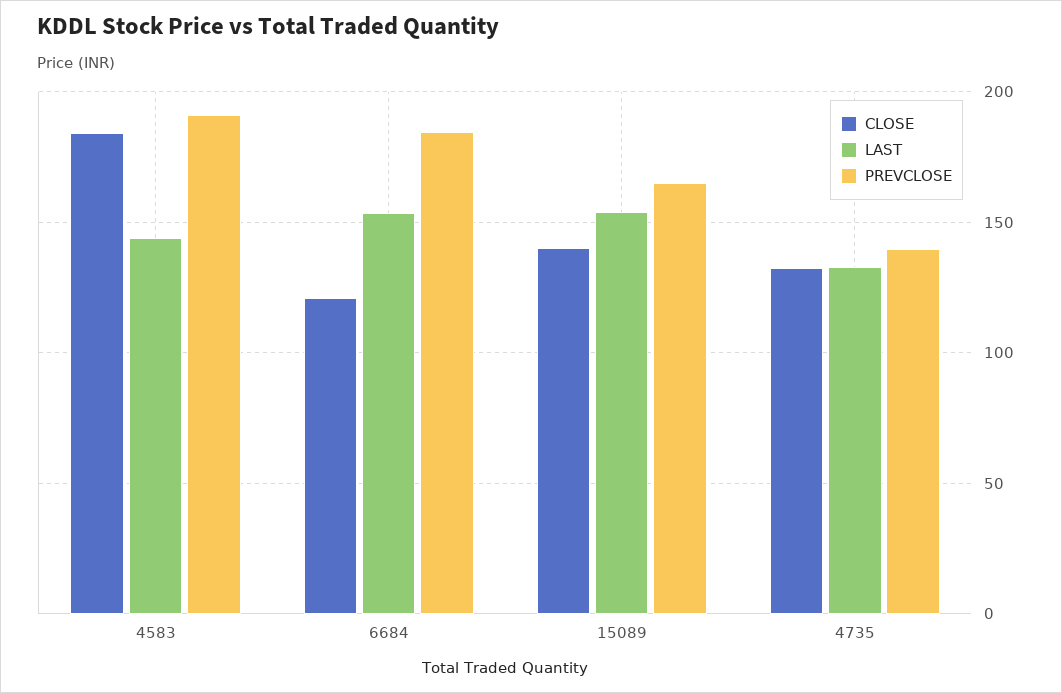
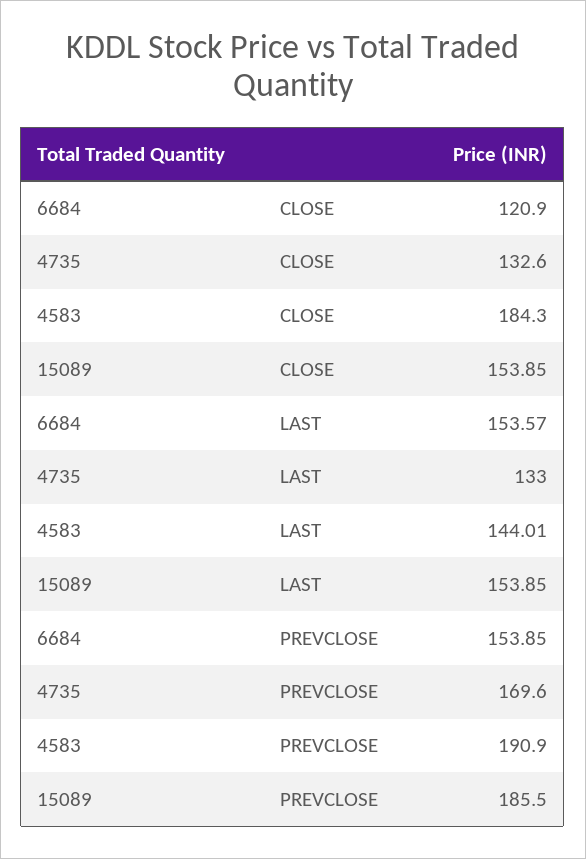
  {
    "CLOSE": {
      "4583": 184.3,
      "6684": 120.9,
-     "15089": 140,
+     "15089": 153.85,
      "4735": 132.6
    },
    "LAST": {
      "4583": 144.01,
      "6684": 153.57,
      "15089": 153.85,
      "4735": 133
    },
    "PREVCLOSE": {
      "4583": 190.9,
-     "6684": 185,
+     "6684": 153.85,
-     "15089": 165,
+     "15089": 185.5,
-     "4735": 140
+     "4735": 169.6
    }
  }

